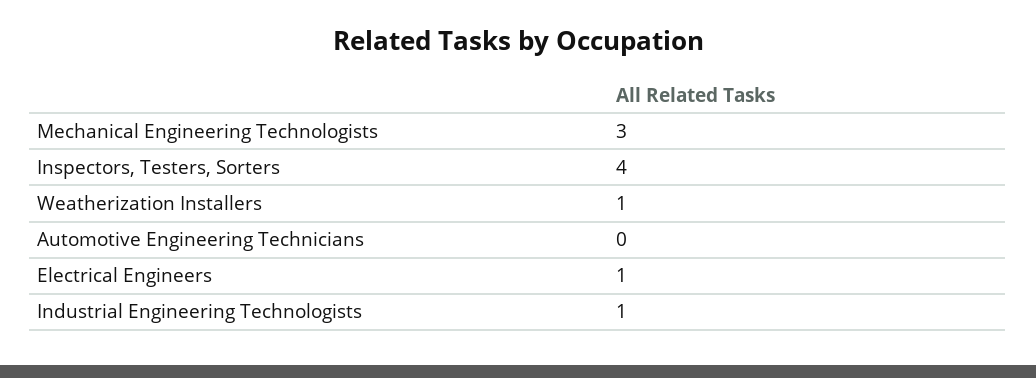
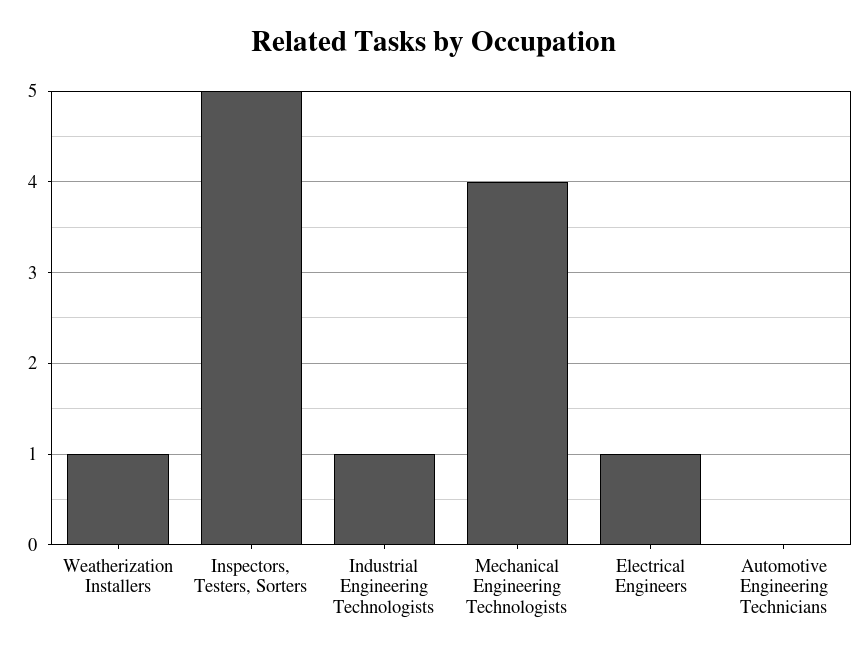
  {
-   "Mechanical Engineering Technologists": 3,
+   "Mechanical Engineering Technologists": 4,
-   "Inspectors, Testers, Sorters": 4,
+   "Inspectors, Testers, Sorters": 5,
    "Weatherization Installers": 1,
    "Automotive Engineering Technicians": 0,
    "Electrical Engineers": 1,
    "Industrial Engineering Technologists": 1
  }

